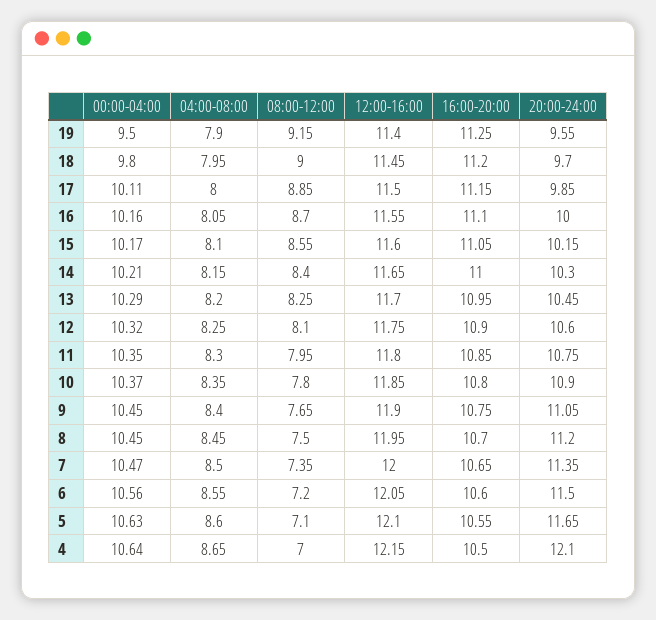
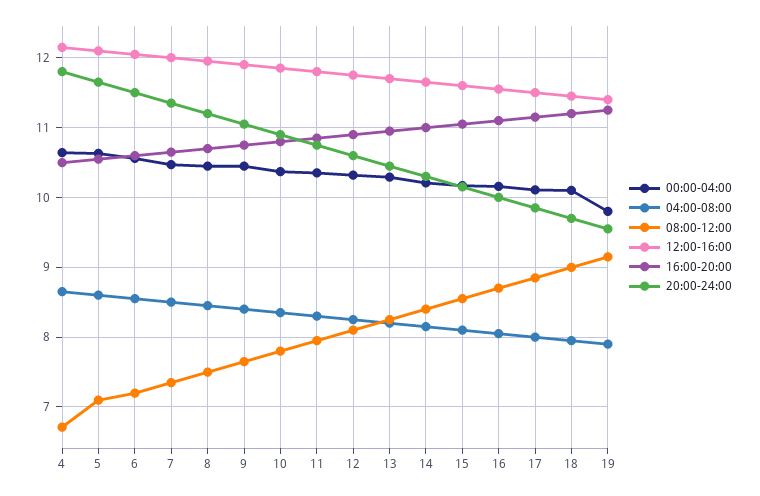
  {
    "00:00-04:00": {
-     "19": 9.5,
+     "19": 9.8,
-     "18": 9.8,
+     "18": 10.1,
      "17": 10.11,
      "16": 10.16,
      "15": 10.17,
      "14": 10.21,
      "13": 10.29,
      "12": 10.32,
      "11": 10.35,
      "10": 10.37,
      "9": 10.45,
      "8": 10.45,
      "7": 10.47,
      "6": 10.56,
      "5": 10.63,
      "4": 10.64
    },
    "04:00-08:00": {
      "19": 7.9,
      "18": 7.95,
      "17": 8,
      "16": 8.05,
      "15": 8.1,
      "14": 8.15,
      "13": 8.2,
      "12": 8.25,
      "11": 8.3,
      "10": 8.35,
      "9": 8.4,
      "8": 8.45,
      "7": 8.5,
      "6": 8.55,
      "5": 8.6,
      "4": 8.65
    },
    "08:00-12:00": {
      "19": 9.15,
      "18": 9,
      "17": 8.85,
      "16": 8.7,
      "15": 8.55,
      "14": 8.4,
      "13": 8.25,
      "12": 8.1,
      "11": 7.95,
      "10": 7.8,
      "9": 7.65,
      "8": 7.5,
      "7": 7.35,
      "6": 7.2,
      "5": 7.1,
-     "4": 7
+     "4": 6.7
    },
    "12:00-16:00": {
      "19": 11.4,
      "18": 11.45,
      "17": 11.5,
      "16": 11.55,
      "15": 11.6,
      "14": 11.65,
      "13": 11.7,
      "12": 11.75,
      "11": 11.8,
      "10": 11.85,
      "9": 11.9,
      "8": 11.95,
      "7": 12,
      "6": 12.05,
      "5": 12.1,
      "4": 12.15
    },
    "16:00-20:00": {
      "19": 11.25,
      "18": 11.2,
      "17": 11.15,
      "16": 11.1,
      "15": 11.05,
      "14": 11,
      "13": 10.95,
      "12": 10.9,
      "11": 10.85,
      "10": 10.8,
      "9": 10.75,
      "8": 10.7,
      "7": 10.65,
      "6": 10.6,
      "5": 10.55,
      "4": 10.5
    },
    "20:00-24:00": {
      "19": 9.55,
      "18": 9.7,
      "17": 9.85,
      "16": 10,
      "15": 10.15,
      "14": 10.3,
      "13": 10.45,
      "12": 10.6,
      "11": 10.75,
      "10": 10.9,
      "9": 11.05,
      "8": 11.2,
      "7": 11.35,
      "6": 11.5,
      "5": 11.65,
-     "4": 12.1
+     "4": 11.8
    }
  }

